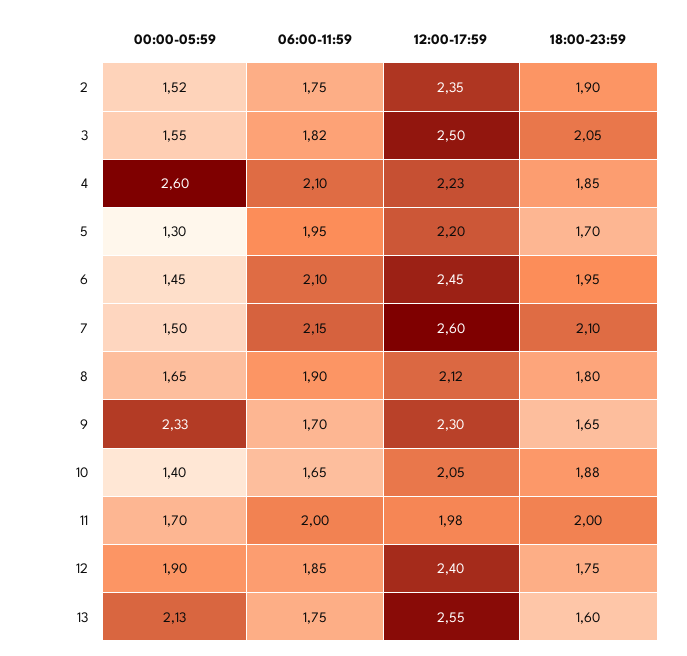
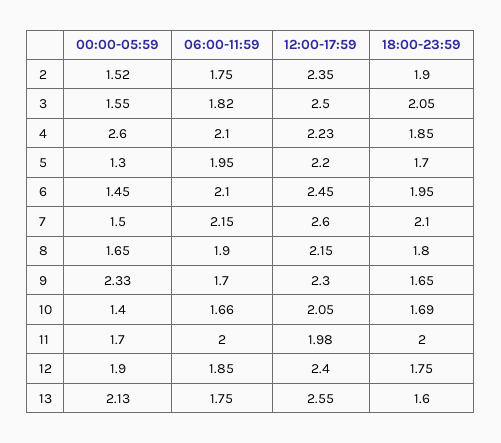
  {
    "00:00-05:59": {
      "2": 1.52,
      "3": 1.55,
      "4": 2.6,
      "5": 1.3,
      "6": 1.45,
      "7": 1.5,
      "8": 1.65,
      "9": 2.33,
      "10": 1.4,
      "11": 1.7,
      "12": 1.9,
      "13": 2.13
    },
    "06:00-11:59": {
      "2": 1.75,
      "3": 1.82,
      "4": 2.1,
      "5": 1.95,
      "6": 2.1,
      "7": 2.15,
      "8": 1.9,
      "9": 1.7,
-     "10": 1.65,
+     "10": 1.66,
      "11": 2,
      "12": 1.85,
      "13": 1.75
    },
    "12:00-17:59": {
      "2": 2.35,
      "3": 2.5,
      "4": 2.23,
      "5": 2.2,
      "6": 2.45,
      "7": 2.6,
-     "8": 2.12,
+     "8": 2.15,
      "9": 2.3,
      "10": 2.05,
      "11": 1.98,
      "12": 2.4,
      "13": 2.55
    },
    "18:00-23:59": {
      "2": 1.9,
      "3": 2.05,
      "4": 1.85,
      "5": 1.7,
      "6": 1.95,
      "7": 2.1,
      "8": 1.8,
      "9": 1.65,
-     "10": 1.88,
+     "10": 1.69,
      "11": 2,
      "12": 1.75,
      "13": 1.6
    }
  }

